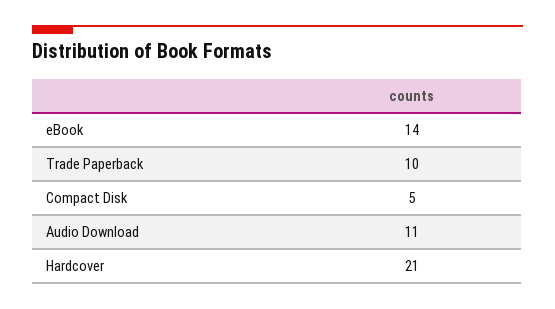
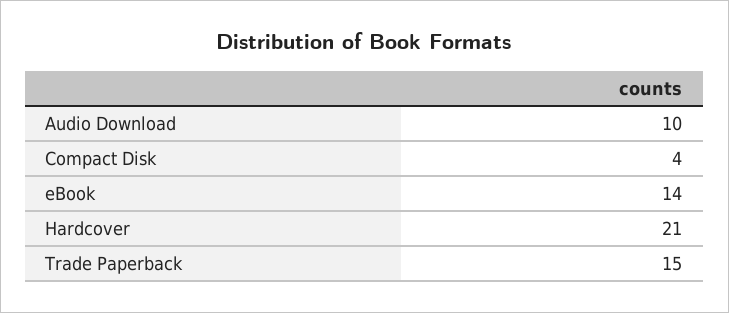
  {
    "eBook": 14,
-   "Trade Paperback": 10,
+   "Trade Paperback": 15,
-   "Compact Disk": 5,
+   "Compact Disk": 4,
-   "Audio Download": 11,
+   "Audio Download": 10,
    "Hardcover": 21
  }

